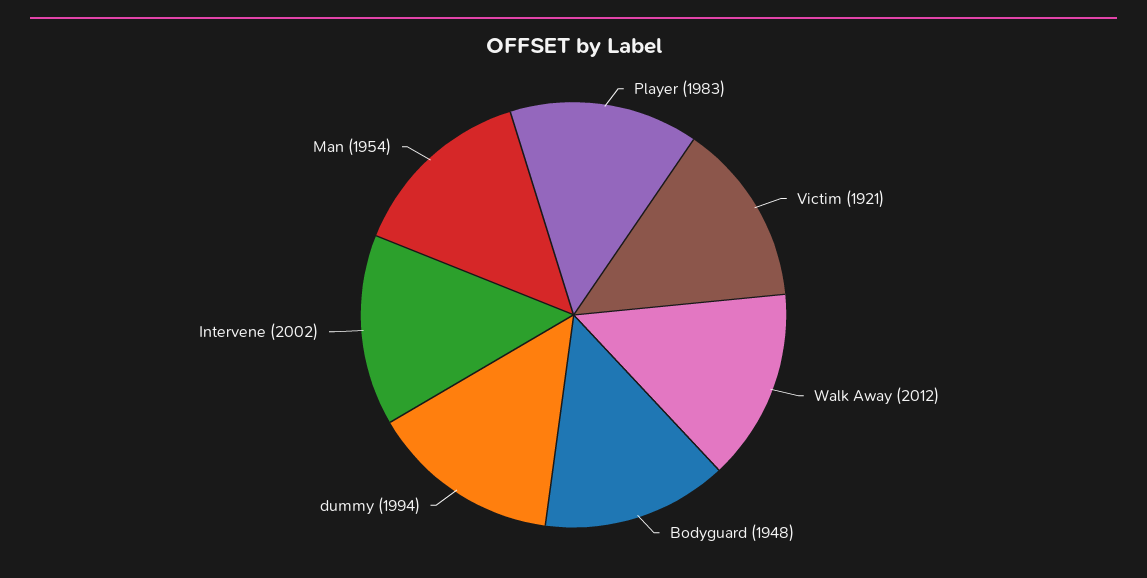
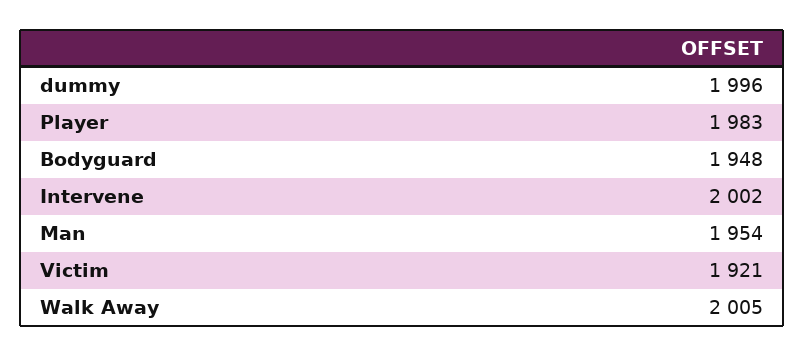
  {
    "Player": 1983,
    "Victim": 1921,
-   "Walk Away": 2012,
+   "Walk Away": 2005,
    "Bodyguard": 1948,
-   "dummy": 1994,
+   "dummy": 1996,
    "Intervene": 2002,
    "Man": 1954
  }

